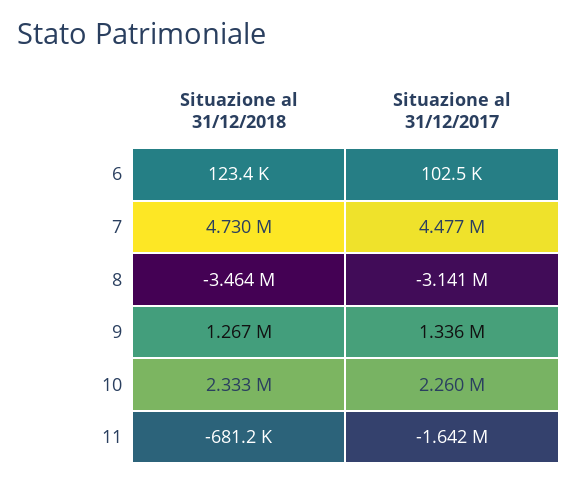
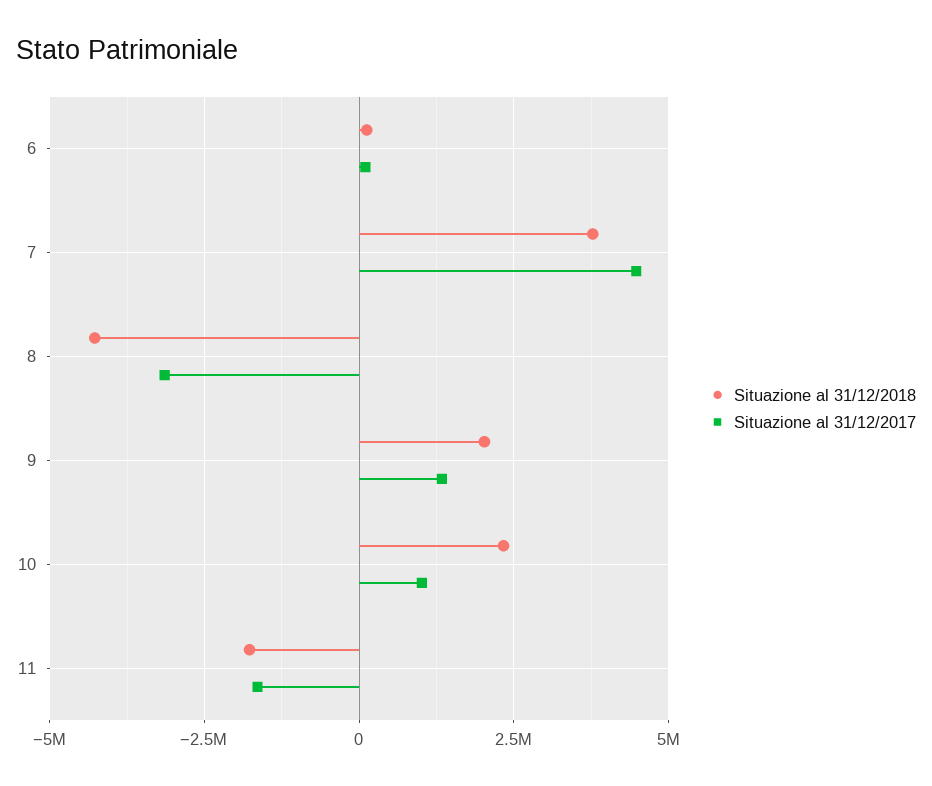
  {
    "Situazione al 31/12/2018": {
      "6": 123400,
-     "7": 4730000,
+     "7": 3750000,
-     "8": -3464000,
+     "8": -4250000,
-     "9": 1267000,
+     "9": 2000000,
      "10": 2333000,
-     "11": -681200
+     "11": -1750000
    },
    "Situazione al 31/12/2017": {
      "6": 102500,
      "7": 4477000,
      "8": -3141000,
      "9": 1336000,
-     "10": 2260000,
+     "10": 1000000,
      "11": -1642000
    }
  }

